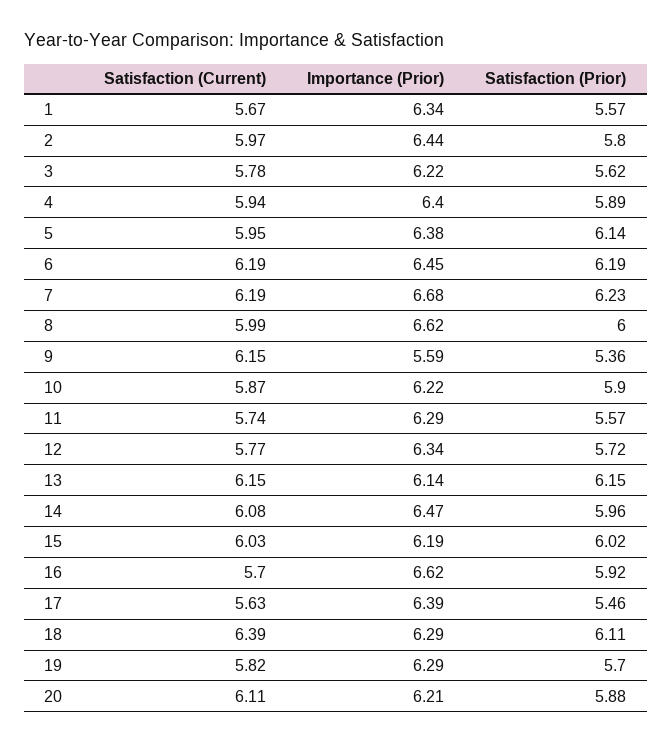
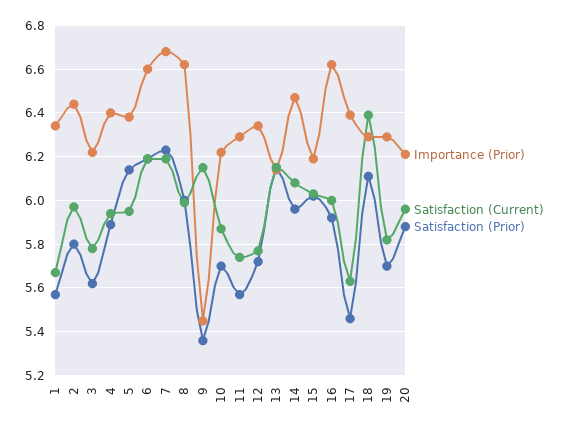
  {
    "Satisfaction (Current)": {
      "1": 5.67,
      "2": 5.97,
      "3": 5.78,
      "4": 5.94,
      "5": 5.95,
      "6": 6.19,
      "7": 6.19,
      "8": 5.99,
      "9": 6.15,
      "10": 5.87,
      "11": 5.74,
      "12": 5.77,
      "13": 6.15,
      "14": 6.08,
      "15": 6.03,
-     "16": 5.7,
+     "16": 6,
      "17": 5.63,
      "18": 6.39,
      "19": 5.82,
-     "20": 6.11
+     "20": 5.95
    },
    "Importance (Prior)": {
      "1": 6.34,
      "2": 6.44,
      "3": 6.22,
      "4": 6.4,
      "5": 6.38,
-     "6": 6.45,
+     "6": 6.6,
      "7": 6.68,
      "8": 6.62,
-     "9": 5.59,
+     "9": 5.45,
      "10": 6.22,
      "11": 6.29,
      "12": 6.34,
      "13": 6.14,
      "14": 6.47,
      "15": 6.19,
      "16": 6.62,
      "17": 6.39,
      "18": 6.29,
      "19": 6.29,
      "20": 6.21
    },
    "Satisfaction (Prior)": {
      "1": 5.57,
      "2": 5.8,
      "3": 5.62,
      "4": 5.89,
      "5": 6.14,
      "6": 6.19,
      "7": 6.23,
      "8": 6,
      "9": 5.36,
-     "10": 5.9,
+     "10": 5.7,
      "11": 5.57,
      "12": 5.72,
      "13": 6.15,
      "14": 5.96,
      "15": 6.02,
      "16": 5.92,
      "17": 5.46,
      "18": 6.11,
      "19": 5.7,
      "20": 5.88
    }
  }

